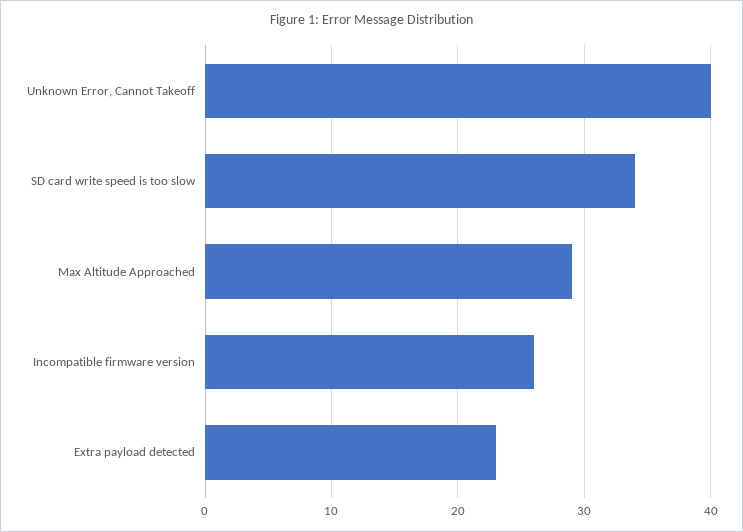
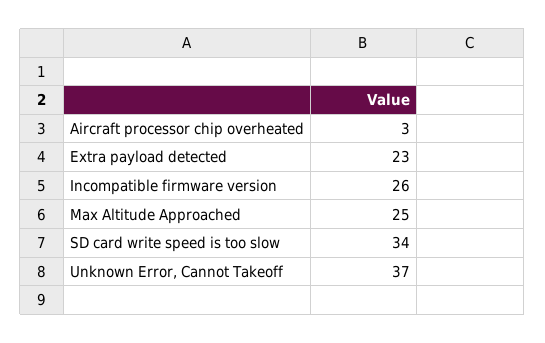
  {
-   "Unknown Error, Cannot Takeoff": 40,
+   "Unknown Error, Cannot Takeoff": 37,
    "SD card write speed is too slow": 34,
-   "Max Altitude Approached": 29,
+   "Max Altitude Approached": 25,
    "Incompatible firmware version": 26,
-   "Extra payload detected": 23
+   "Extra payload detected": 23,
+   "Aircraft processor chip overheated": 3
  }

